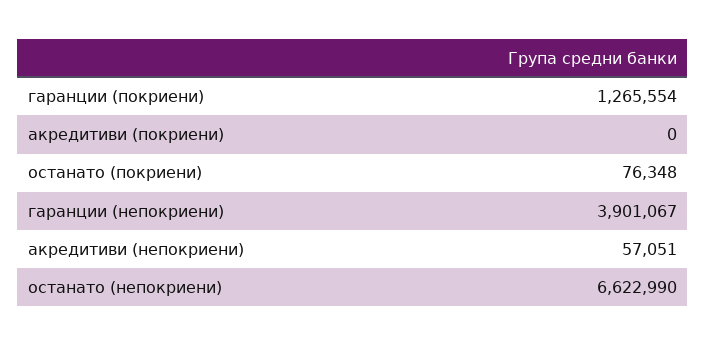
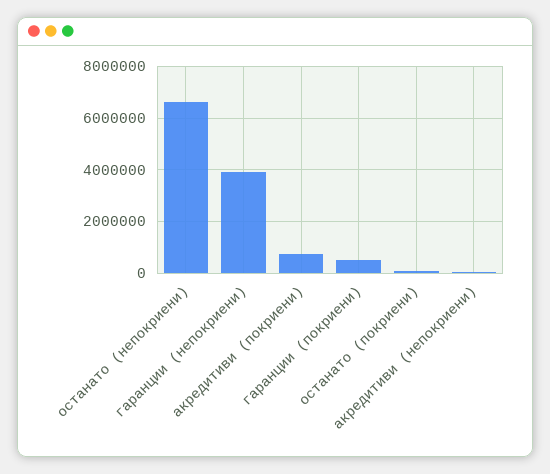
  {
-   "гаранции (покриени)": 1265554,
+   "гаранции (покриени)": 500000,
-   "акредитиви (покриени)": 0,
+   "акредитиви (покриени)": 750000,
    "останато (покриени)": 76348,
    "гаранции (непокриени)": 3901067,
    "акредитиви (непокриени)": 57051,
    "останато (непокриени)": 6622990
  }

